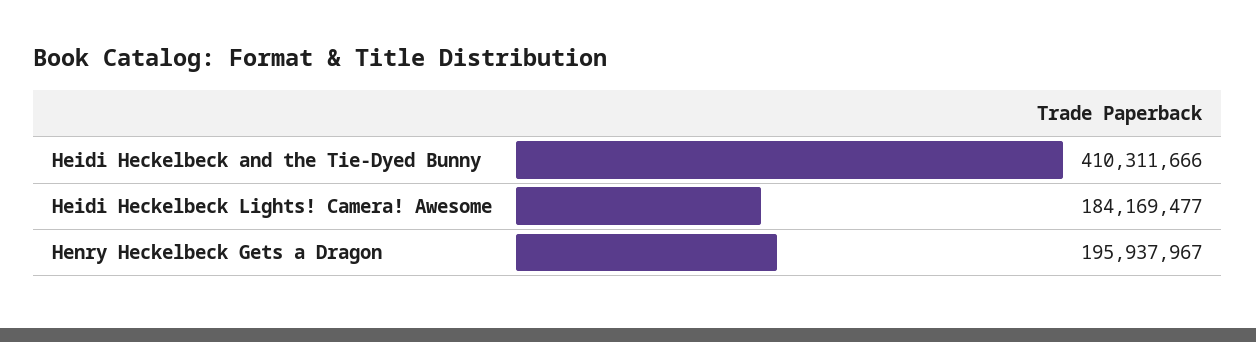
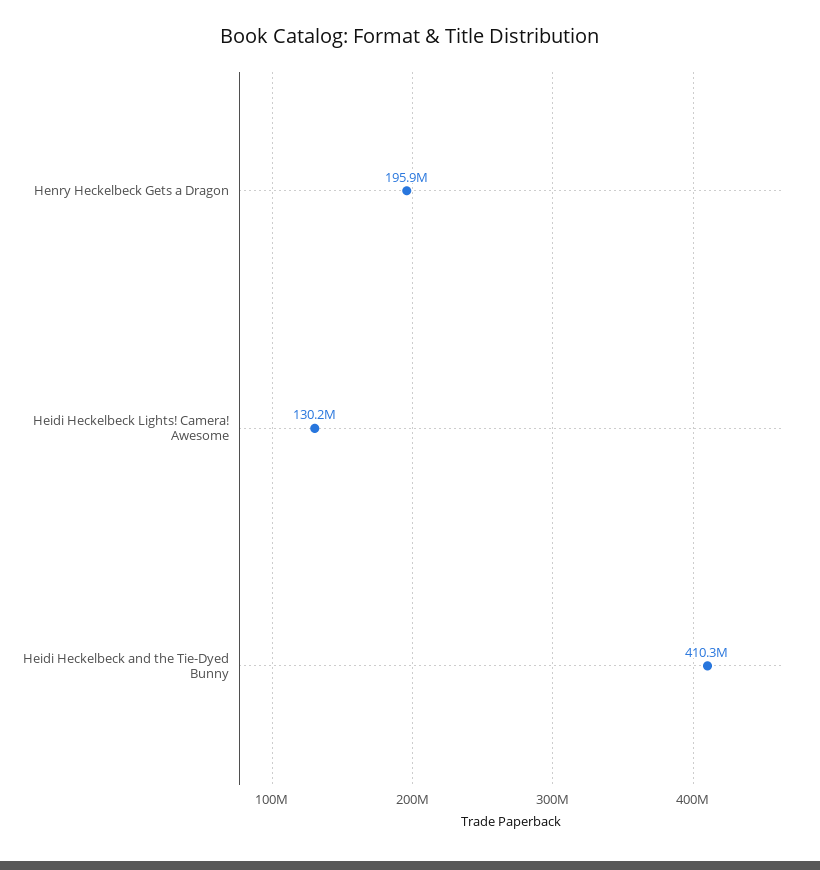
  {
    "Heidi Heckelbeck and the Tie-Dyed Bunny": 410311666,
-   "Heidi Heckelbeck Lights! Camera! Awesome": 184169477,
+   "Heidi Heckelbeck Lights! Camera! Awesome": 130200000,
    "Henry Heckelbeck Gets a Dragon": 195937967
  }

